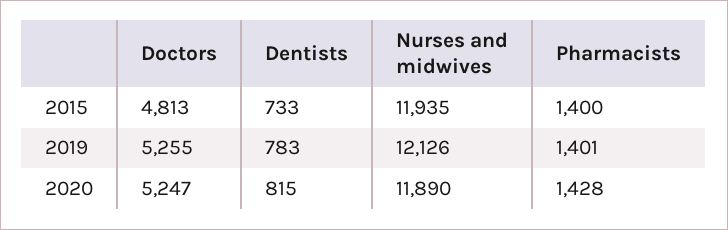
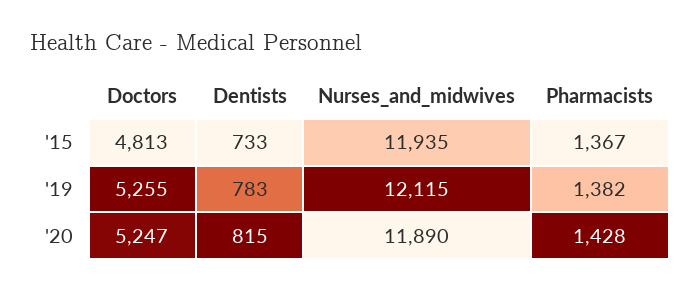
  {
    "Doctors": {
      "2015": 4813,
      "2019": 5255,
      "2020": 5247
    },
    "Dentists": {
      "2015": 733,
      "2019": 783,
      "2020": 815
    },
    "Nurses and midwives": {
      "2015": 11935,
-     "2019": 12126,
+     "2019": 12115,
      "2020": 11890
    },
    "Pharmacists": {
-     "2015": 1400,
+     "2015": 1367,
-     "2019": 1401,
+     "2019": 1382,
      "2020": 1428
    }
  }

